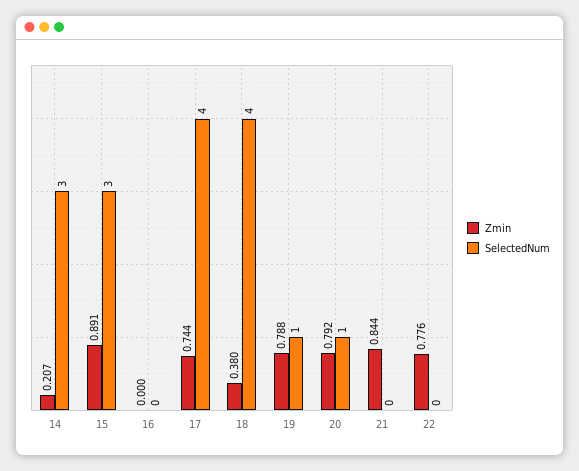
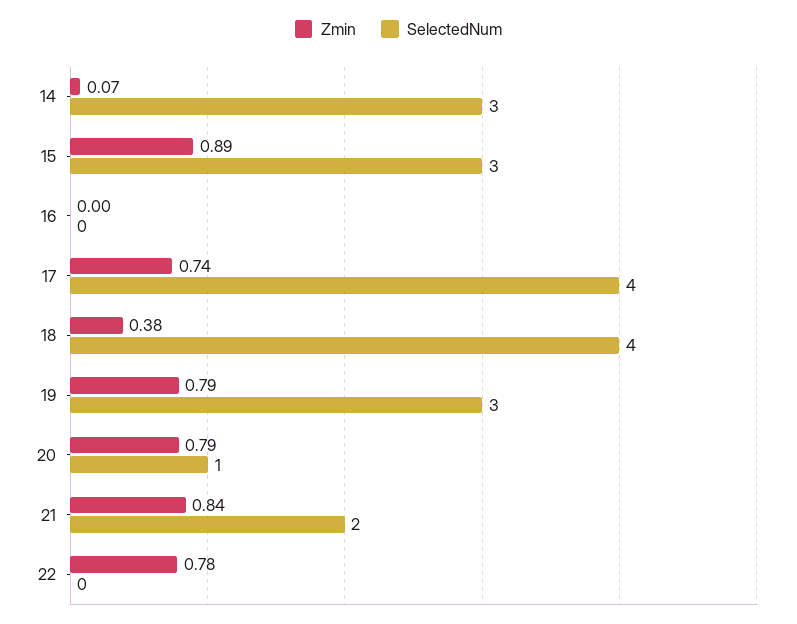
  {
    "Zmin": {
-     "14": 0.207,
+     "14": 0.07,
      "15": 0.891,
      "16": 0,
      "17": 0.744,
      "18": 0.38,
      "19": 0.788,
      "20": 0.792,
      "21": 0.844,
      "22": 0.776
    },
    "SelectedNum": {
      "14": 3,
      "15": 3,
      "16": 0,
      "17": 4,
      "18": 4,
-     "19": 1,
+     "19": 3,
      "20": 1,
-     "21": 0,
+     "21": 2,
      "22": 0
    }
  }

